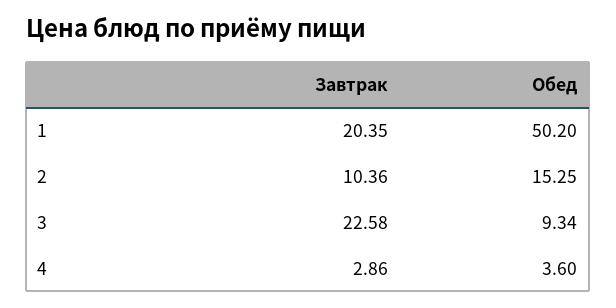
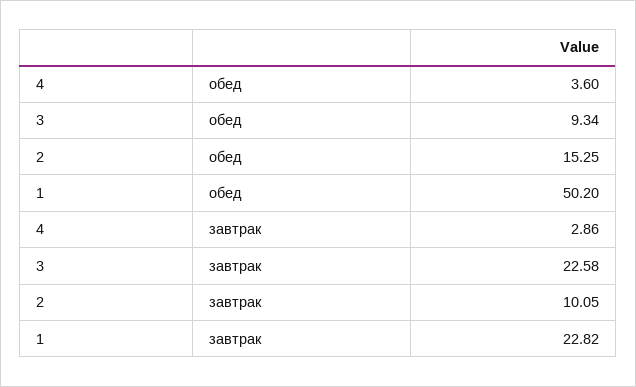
  {
    "Завтрак": {
-     "1": 20.35,
+     "1": 22.82,
-     "2": 10.36,
+     "2": 10.05,
      "3": 22.58,
      "4": 2.86
    },
    "Обед": {
      "1": 50.2,
      "2": 15.25,
      "3": 9.34,
      "4": 3.6
    }
  }

